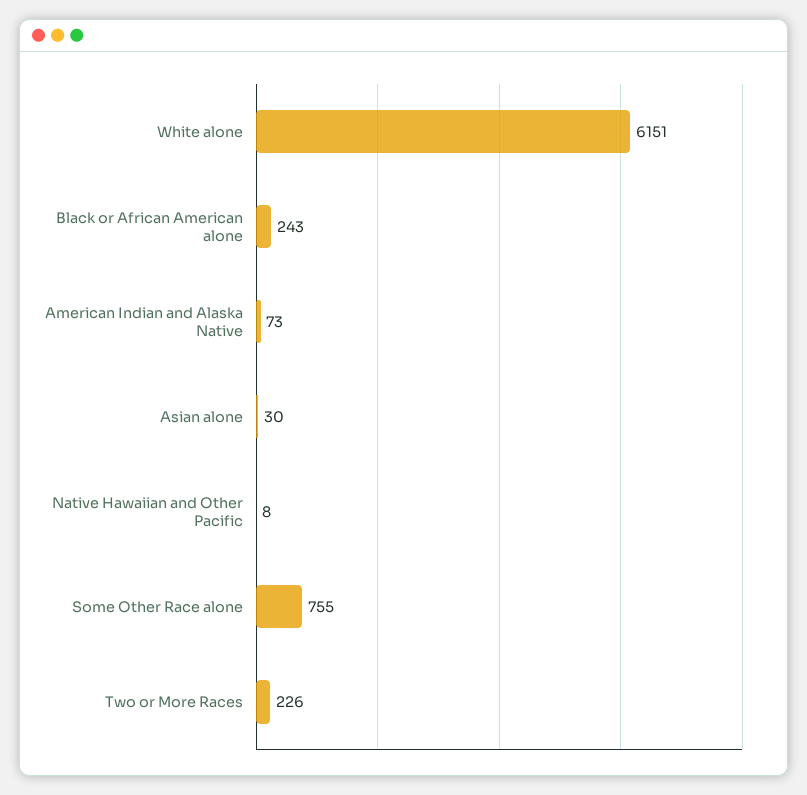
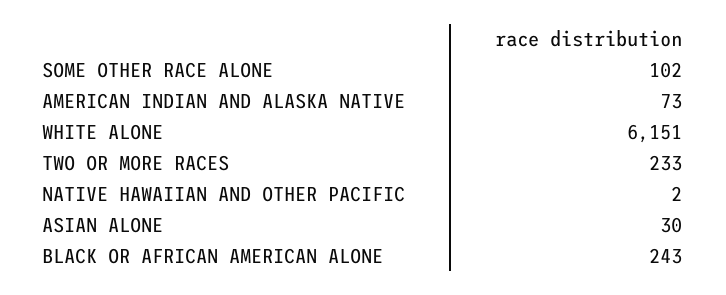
  {
    "White alone": 6151,
    "Black or African American alone": 243,
    "American Indian and Alaska Native": 73,
    "Asian alone": 30,
-   "Native Hawaiian and Other Pacific": 8,
+   "Native Hawaiian and Other Pacific": 2,
-   "Some Other Race alone": 755,
+   "Some Other Race alone": 102,
-   "Two or More Races": 226
+   "Two or More Races": 233
  }

